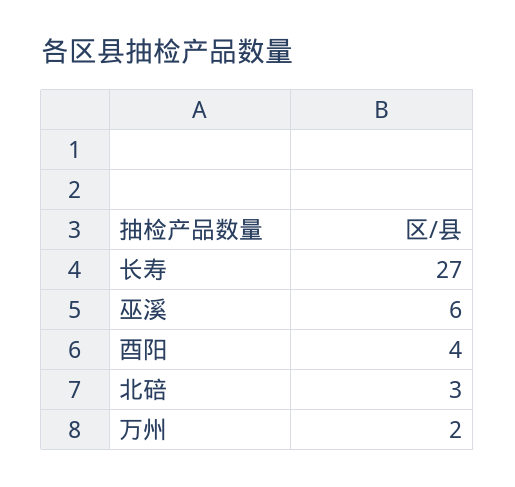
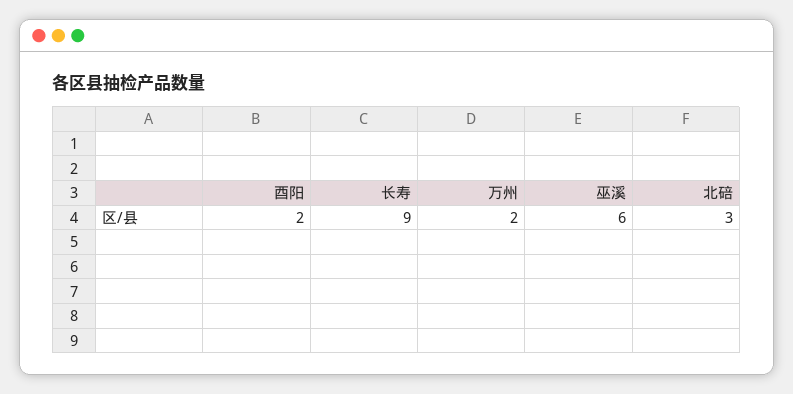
  {
-   "长寿": 27,
+   "长寿": 9,
    "巫溪": 6,
-   "酉阳": 4,
+   "酉阳": 2,
    "北碚": 3,
    "万州": 2
  }

